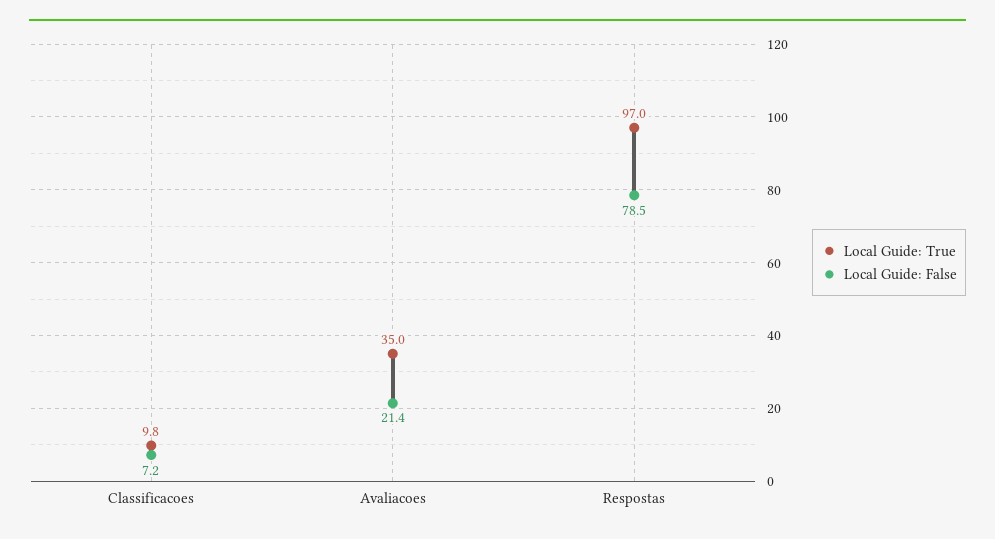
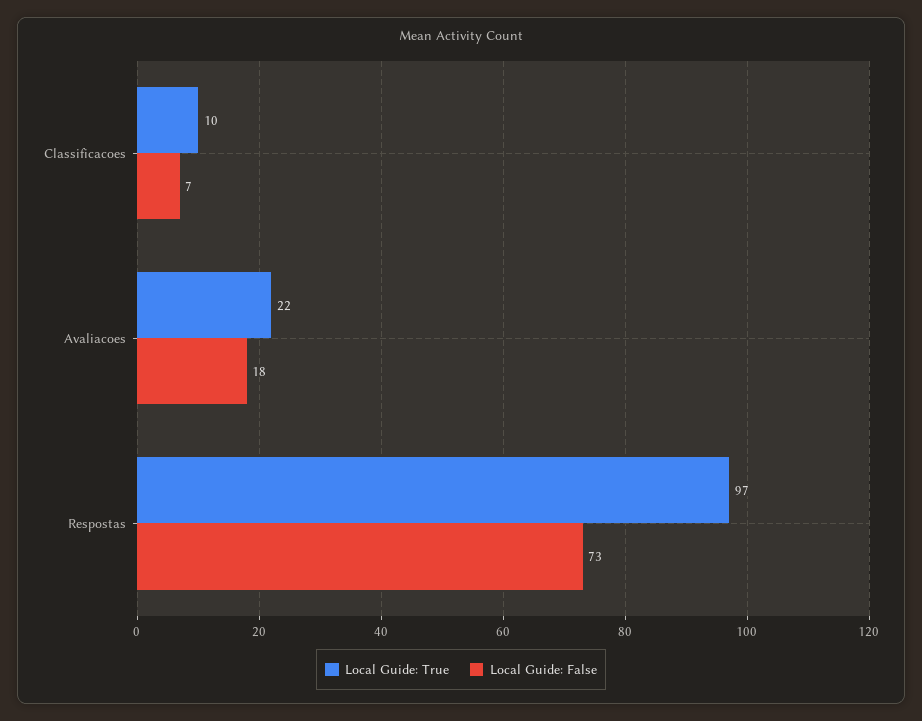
  {
    "Local Guide: True": {
      "Classificacoes": 9.8,
-     "Avaliacoes": 35,
+     "Avaliacoes": 22,
      "Respostas": 97
    },
    "Local Guide: False": {
      "Classificacoes": 7.2,
-     "Avaliacoes": 21.4,
+     "Avaliacoes": 18,
-     "Respostas": 78.5
+     "Respostas": 73
    }
  }

